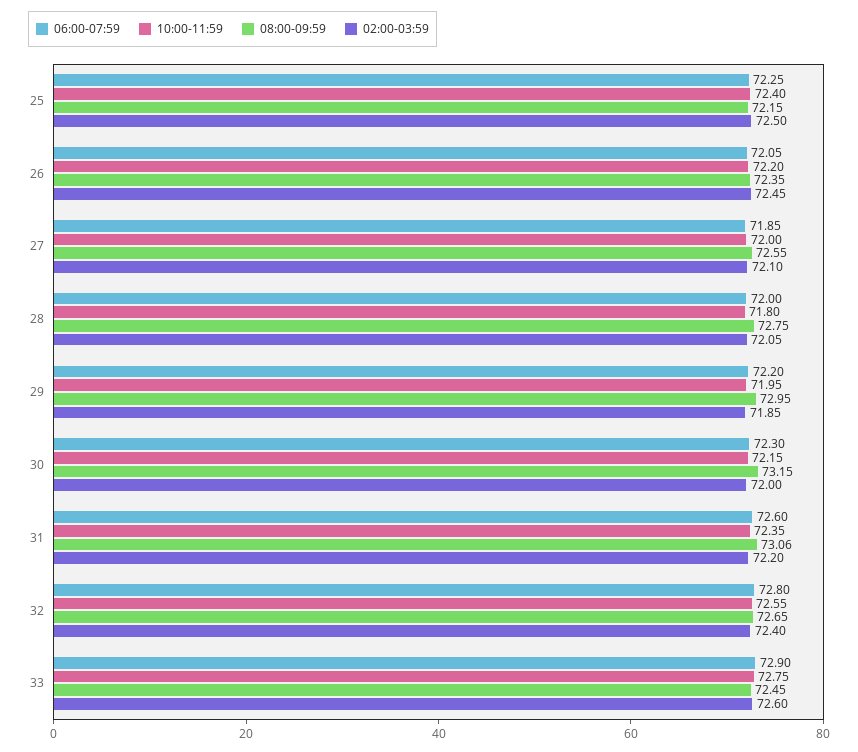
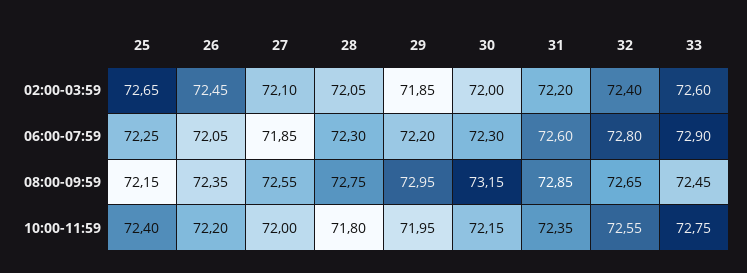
  {
    "06:00-07:59": {
      "25": 72.25,
      "26": 72.05,
      "27": 71.85,
-     "28": 72,
+     "28": 72.3,
      "29": 72.2,
      "30": 72.3,
      "31": 72.6,
      "32": 72.8,
      "33": 72.9
    },
    "10:00-11:59": {
      "25": 72.4,
      "26": 72.2,
      "27": 72,
      "28": 71.8,
      "29": 71.95,
      "30": 72.15,
      "31": 72.35,
      "32": 72.55,
      "33": 72.75
    },
    "08:00-09:59": {
      "25": 72.15,
      "26": 72.35,
      "27": 72.55,
      "28": 72.75,
      "29": 72.95,
      "30": 73.15,
-     "31": 73.06,
+     "31": 72.85,
      "32": 72.65,
      "33": 72.45
    },
    "02:00-03:59": {
-     "25": 72.5,
+     "25": 72.65,
      "26": 72.45,
      "27": 72.1,
      "28": 72.05,
      "29": 71.85,
      "30": 72,
      "31": 72.2,
      "32": 72.4,
      "33": 72.6
    }
  }

